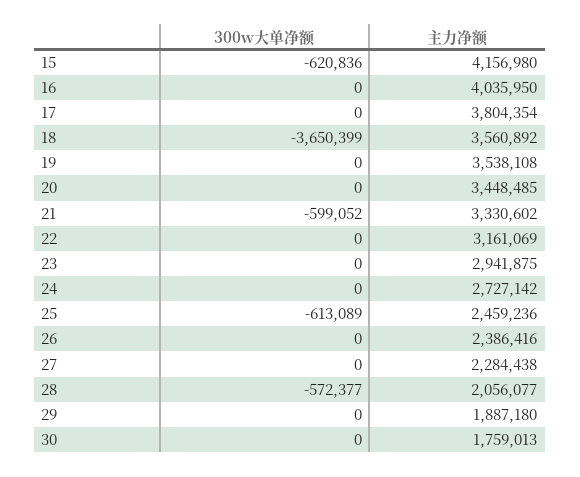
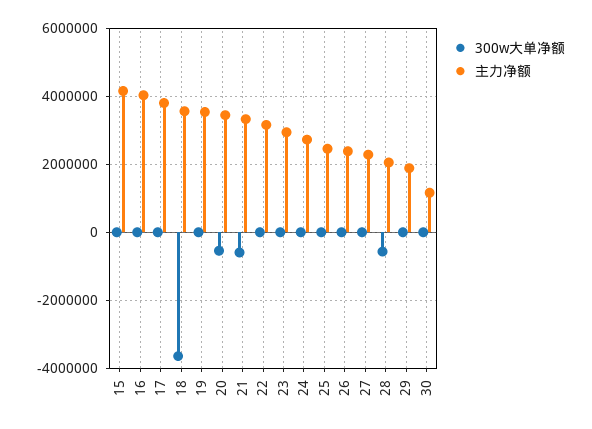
  {
    "300w大单净额": {
-     "15": -620836,
+     "15": 0,
      "16": 0,
      "17": 0,
      "18": -3650399,
      "19": 0,
-     "20": 0,
+     "20": -600000,
      "21": -599052,
      "22": 0,
      "23": 0,
      "24": 0,
-     "25": -613089,
+     "25": 0,
      "26": 0,
      "27": 0,
      "28": -572377,
      "29": 0,
      "30": 0
    },
    "主力净额": {
      "15": 4156980,
      "16": 4035950,
      "17": 3804354,
      "18": 3560892,
      "19": 3538108,
      "20": 3448485,
      "21": 3330602,
      "22": 3161069,
      "23": 2941875,
      "24": 2727142,
      "25": 2459236,
      "26": 2386416,
      "27": 2284438,
      "28": 2056077,
      "29": 1887180,
-     "30": 1759013
+     "30": 1200000
    }
  }

